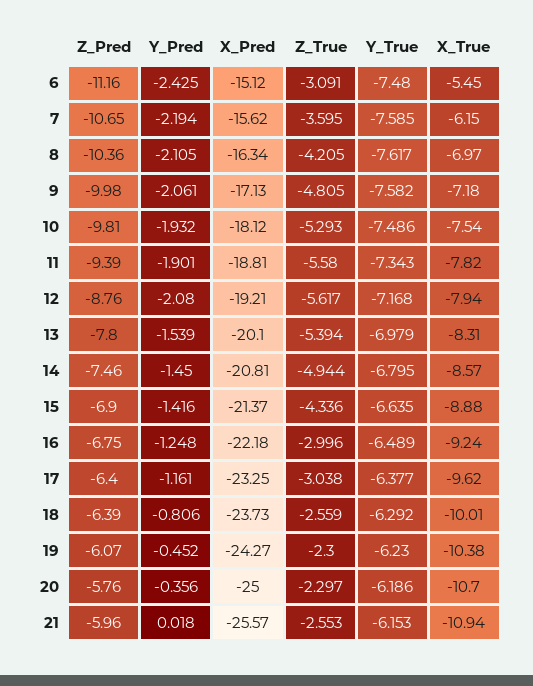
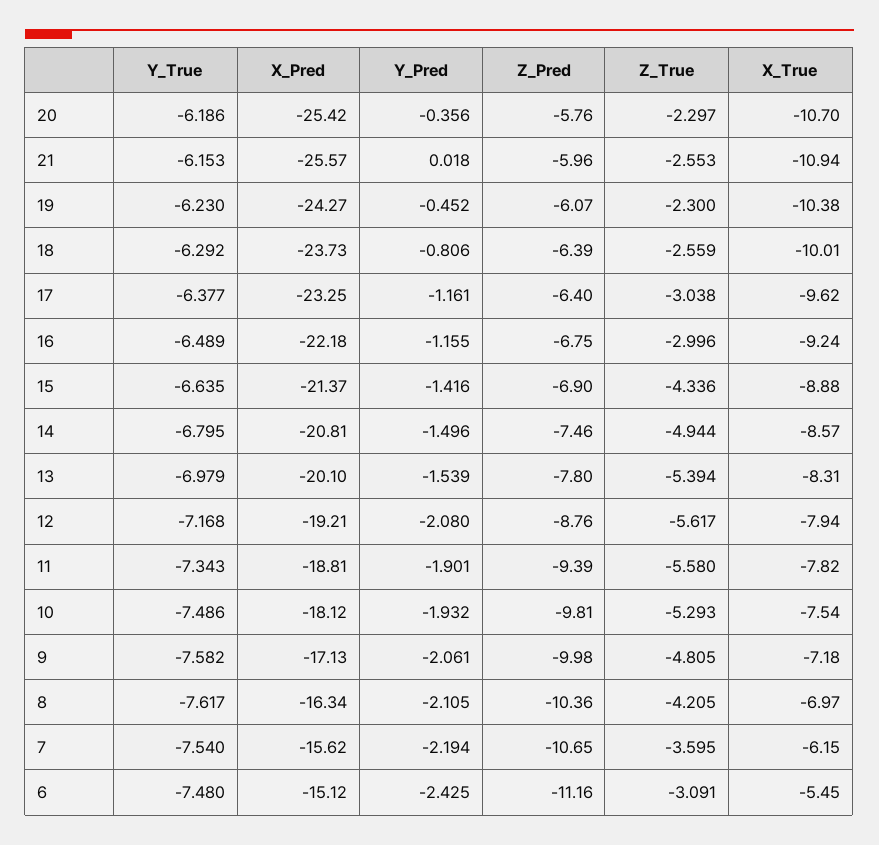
  {
    "Z_Pred": {
      "6": -11.16,
      "7": -10.65,
      "8": -10.36,
      "9": -9.98,
      "10": -9.81,
      "11": -9.39,
      "12": -8.76,
      "13": -7.8,
      "14": -7.46,
      "15": -6.9,
      "16": -6.75,
      "17": -6.4,
      "18": -6.39,
      "19": -6.07,
      "20": -5.76,
      "21": -5.96
    },
    "Y_Pred": {
      "6": -2.425,
      "7": -2.194,
      "8": -2.105,
      "9": -2.061,
      "10": -1.932,
      "11": -1.901,
      "12": -2.08,
      "13": -1.539,
-     "14": -1.45,
+     "14": -1.496,
      "15": -1.416,
-     "16": -1.248,
+     "16": -1.155,
      "17": -1.161,
      "18": -0.806,
      "19": -0.452,
      "20": -0.356,
      "21": 0.018
    },
    "X_Pred": {
      "6": -15.12,
      "7": -15.62,
      "8": -16.34,
      "9": -17.13,
      "10": -18.12,
      "11": -18.81,
      "12": -19.21,
      "13": -20.1,
      "14": -20.81,
      "15": -21.37,
      "16": -22.18,
      "17": -23.25,
      "18": -23.73,
      "19": -24.27,
-     "20": -25,
+     "20": -25.42,
      "21": -25.57
    },
    "Z_True": {
      "6": -3.091,
      "7": -3.595,
      "8": -4.205,
      "9": -4.805,
      "10": -5.293,
      "11": -5.58,
      "12": -5.617,
      "13": -5.394,
      "14": -4.944,
      "15": -4.336,
      "16": -2.996,
      "17": -3.038,
      "18": -2.559,
      "19": -2.3,
      "20": -2.297,
      "21": -2.553
    },
    "Y_True": {
      "6": -7.48,
-     "7": -7.585,
+     "7": -7.54,
      "8": -7.617,
      "9": -7.582,
      "10": -7.486,
      "11": -7.343,
      "12": -7.168,
      "13": -6.979,
      "14": -6.795,
      "15": -6.635,
      "16": -6.489,
      "17": -6.377,
      "18": -6.292,
      "19": -6.23,
      "20": -6.186,
      "21": -6.153
    },
    "X_True": {
      "6": -5.45,
      "7": -6.15,
      "8": -6.97,
      "9": -7.18,
      "10": -7.54,
      "11": -7.82,
      "12": -7.94,
      "13": -8.31,
      "14": -8.57,
      "15": -8.88,
      "16": -9.24,
      "17": -9.62,
      "18": -10.01,
      "19": -10.38,
      "20": -10.7,
      "21": -10.94
    }
  }

